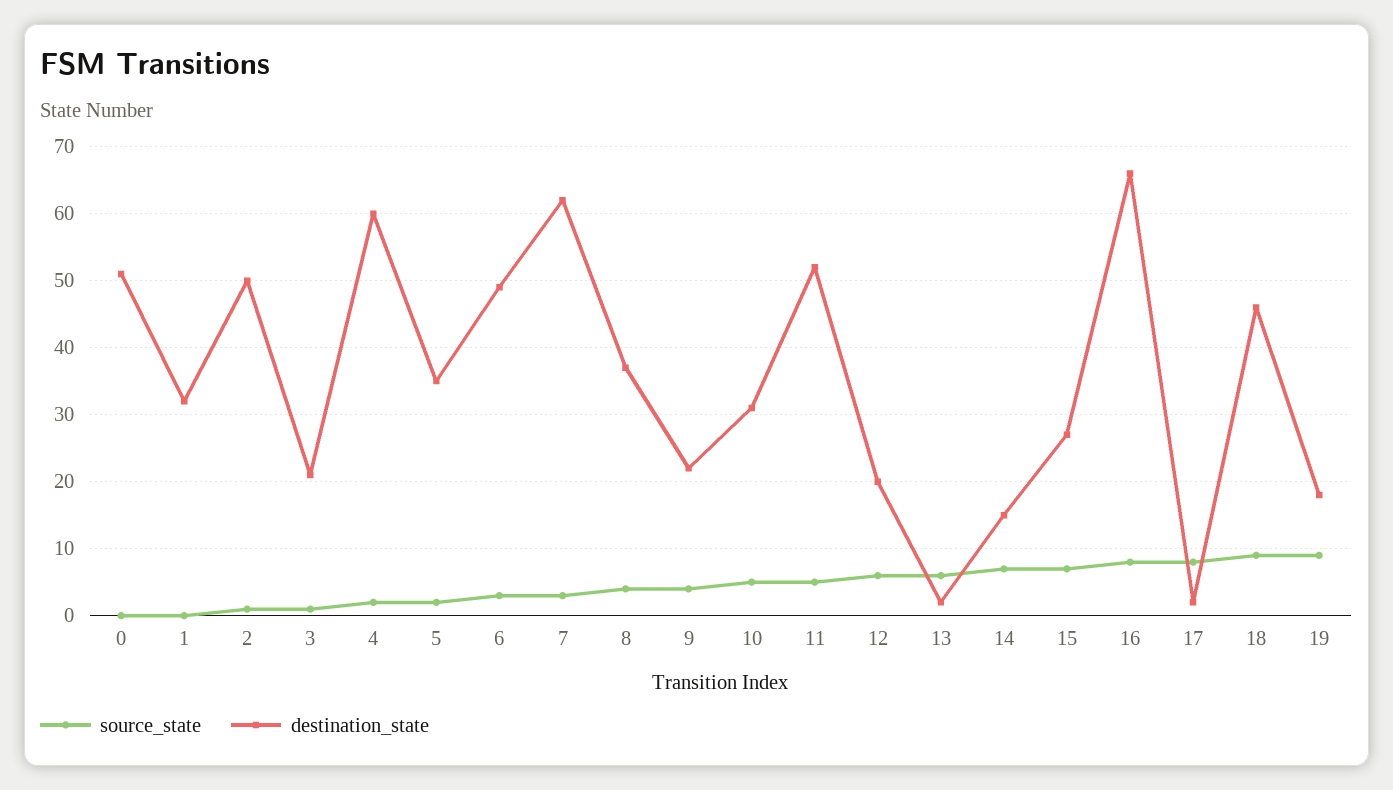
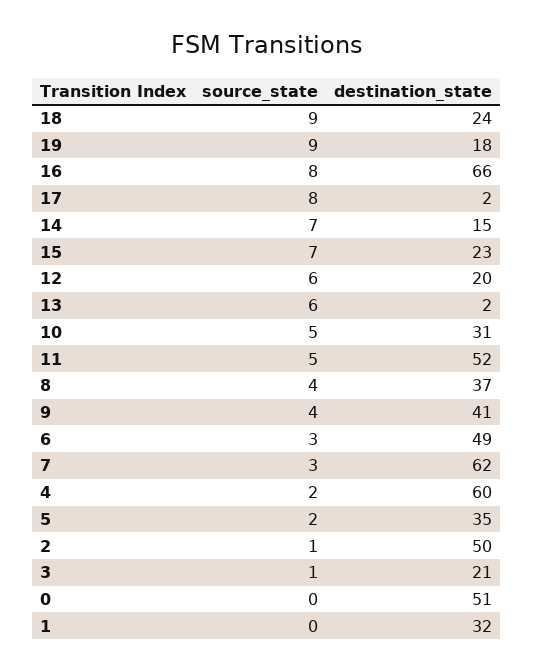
  {
    "source_state": {
      "0": 0,
      "1": 0,
      "2": 1,
      "3": 1,
      "4": 2,
      "5": 2,
      "6": 3,
      "7": 3,
      "8": 4,
      "9": 4,
      "10": 5,
      "11": 5,
      "12": 6,
      "13": 6,
      "14": 7,
      "15": 7,
      "16": 8,
      "17": 8,
      "18": 9,
      "19": 9
    },
    "destination_state": {
      "0": 51,
      "1": 32,
      "2": 50,
      "3": 21,
      "4": 60,
      "5": 35,
      "6": 49,
      "7": 62,
      "8": 37,
-     "9": 22,
+     "9": 41,
      "10": 31,
      "11": 52,
      "12": 20,
      "13": 2,
      "14": 15,
-     "15": 27,
+     "15": 23,
      "16": 66,
      "17": 2,
-     "18": 46,
+     "18": 24,
      "19": 18
    }
  }

